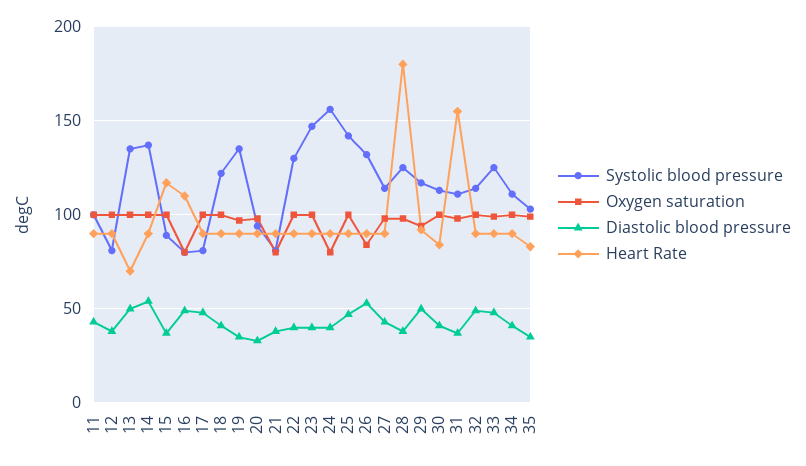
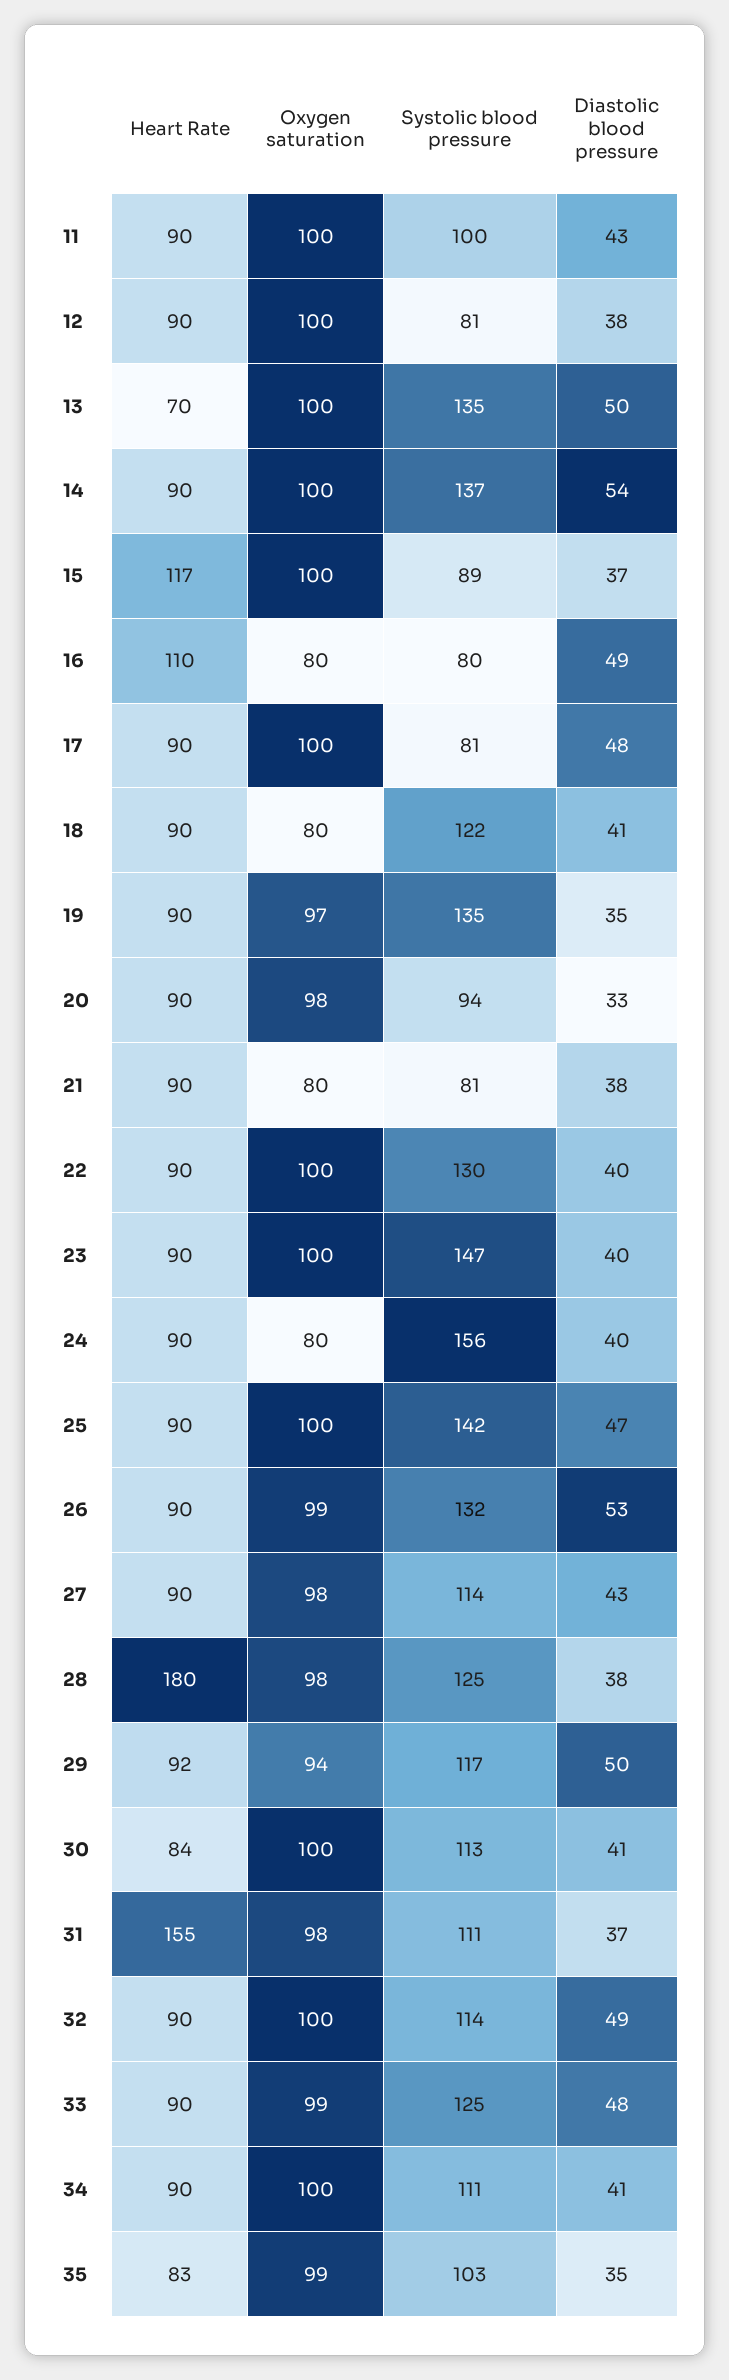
  {
    "Systolic blood pressure": {
      "11": 100,
      "12": 81,
      "13": 135,
      "14": 137,
      "15": 89,
      "16": 80,
      "17": 81,
      "18": 122,
      "19": 135,
      "20": 94,
      "21": 81,
      "22": 130,
      "23": 147,
      "24": 156,
      "25": 142,
      "26": 132,
      "27": 114,
      "28": 125,
      "29": 117,
      "30": 113,
      "31": 111,
      "32": 114,
      "33": 125,
      "34": 111,
      "35": 103
    },
    "Oxygen saturation": {
      "11": 100,
      "12": 100,
      "13": 100,
      "14": 100,
      "15": 100,
      "16": 80,
      "17": 100,
-     "18": 100,
+     "18": 80,
      "19": 97,
      "20": 98,
      "21": 80,
      "22": 100,
      "23": 100,
      "24": 80,
      "25": 100,
-     "26": 85,
+     "26": 99,
      "27": 98,
      "28": 98,
      "29": 94,
      "30": 100,
      "31": 98,
      "32": 100,
      "33": 99,
      "34": 100,
      "35": 99
    },
    "Diastolic blood pressure": {
      "11": 43,
      "12": 38,
      "13": 50,
      "14": 54,
      "15": 37,
      "16": 49,
      "17": 48,
      "18": 41,
      "19": 35,
      "20": 33,
      "21": 38,
      "22": 40,
      "23": 40,
      "24": 40,
      "25": 47,
      "26": 53,
      "27": 43,
      "28": 38,
      "29": 50,
      "30": 41,
      "31": 37,
      "32": 49,
      "33": 48,
      "34": 41,
      "35": 35
    },
    "Heart Rate": {
      "11": 90,
      "12": 90,
      "13": 70,
      "14": 90,
      "15": 117,
      "16": 110,
      "17": 90,
      "18": 90,
      "19": 90,
      "20": 90,
      "21": 90,
      "22": 90,
      "23": 90,
      "24": 90,
      "25": 90,
      "26": 90,
      "27": 90,
      "28": 180,
      "29": 92,
      "30": 84,
      "31": 155,
      "32": 90,
      "33": 90,
      "34": 90,
      "35": 83
    }
  }

